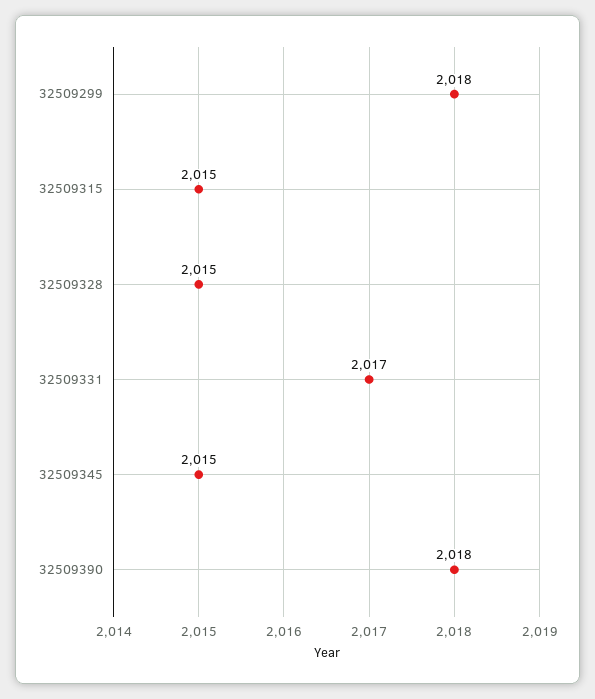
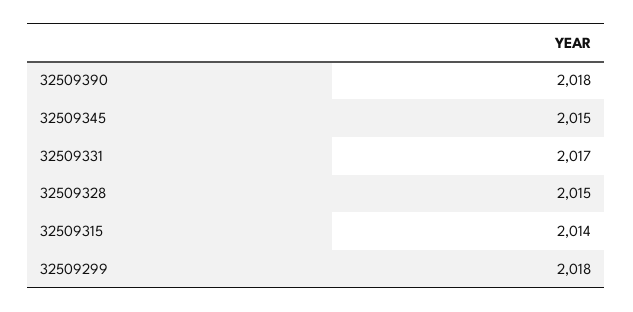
  {
    "32509299": 2018,
-   "32509315": 2015,
+   "32509315": 2014,
    "32509328": 2015,
    "32509331": 2017,
    "32509345": 2015,
    "32509390": 2018
  }

